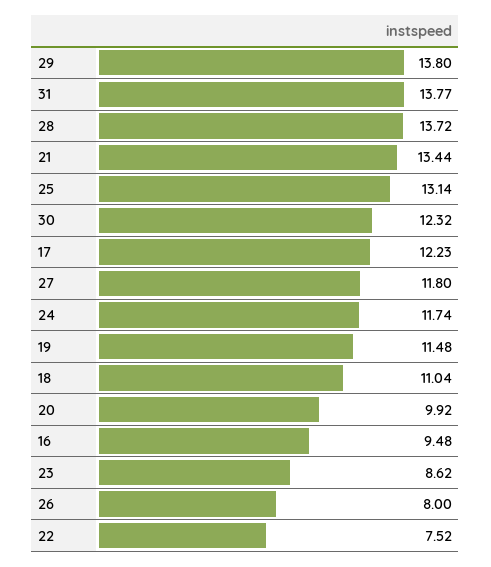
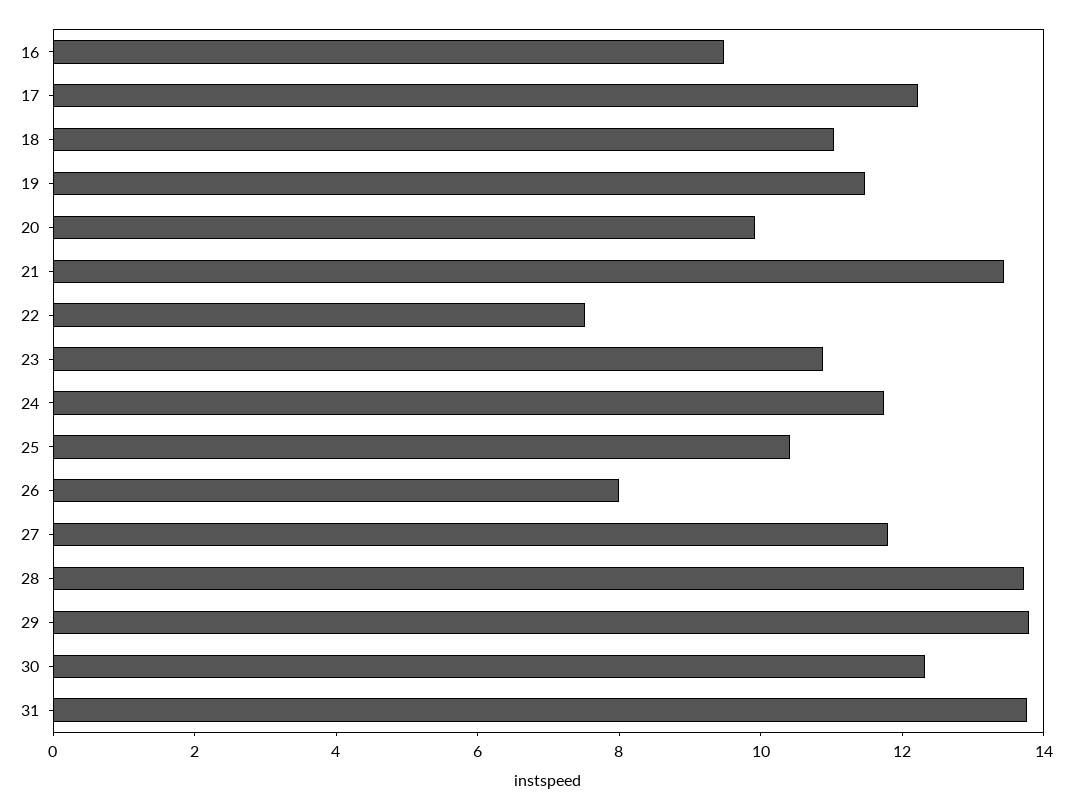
  {
    "29": 13.8,
    "31": 13.77,
    "28": 13.72,
    "21": 13.44,
-   "25": 13.14,
+   "25": 10.5,
    "30": 12.32,
    "17": 12.23,
    "27": 11.8,
    "24": 11.74,
    "19": 11.48,
    "18": 11.04,
    "20": 9.92,
    "16": 9.48,
-   "23": 8.62,
+   "23": 11,
    "26": 8,
    "22": 7.52
  }

